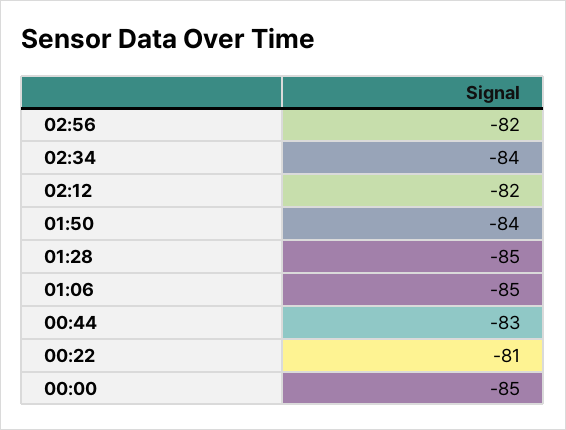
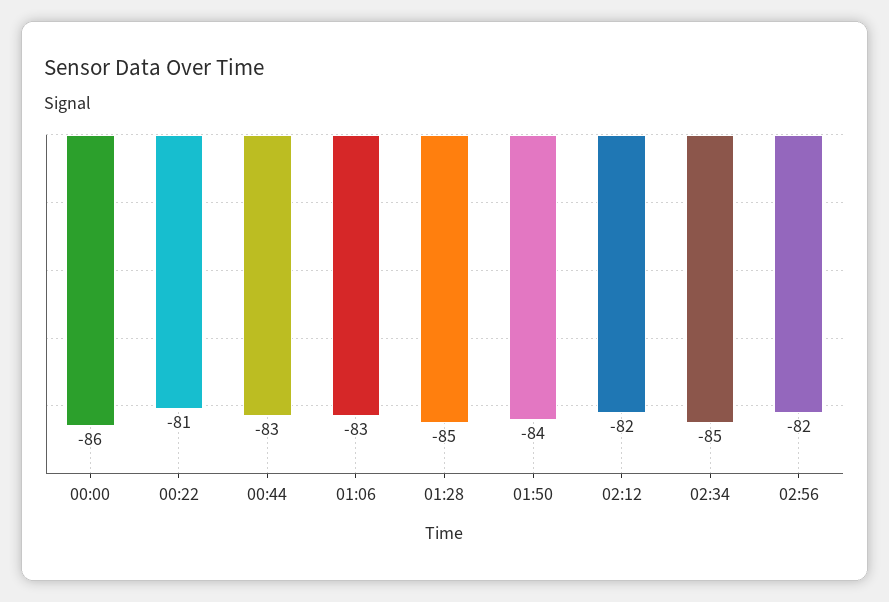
  {
    "02:56": -82,
-   "02:34": -84,
+   "02:34": -85,
    "02:12": -82,
    "01:50": -84,
    "01:28": -85,
-   "01:06": -85,
+   "01:06": -83,
    "00:44": -83,
    "00:22": -81,
-   "00:00": -85
+   "00:00": -86
  }

